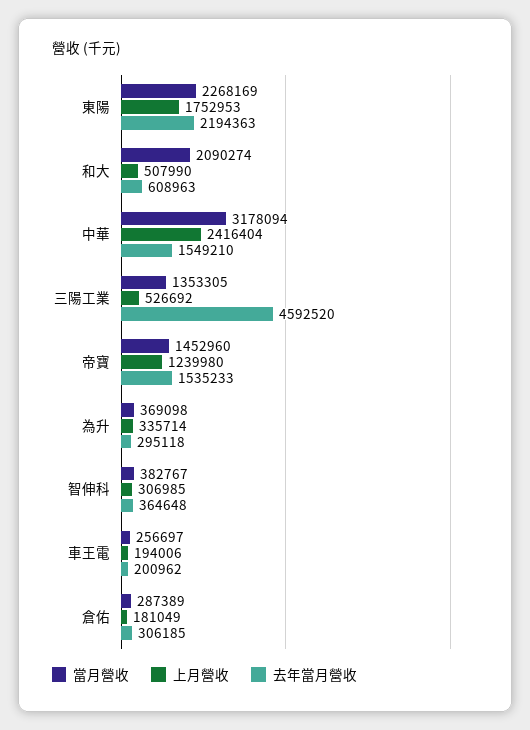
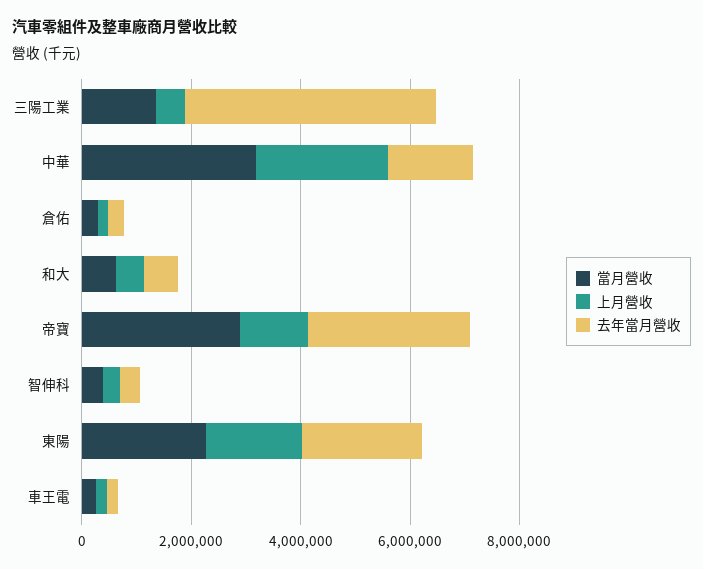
  {
    "當月營收": {
      "東陽": 2268169,
-     "和大": 2090274,
+     "和大": 500000,
      "中華": 3178094,
      "三陽工業": 1353305,
-     "帝寶": 1452960,
+     "帝寶": 3000000,
-     "為升": 369098,
      "智伸科": 382767,
      "車王電": 256697,
      "倉佑": 287389
    },
    "上月營收": {
      "東陽": 1752953,
      "和大": 507990,
      "中華": 2416404,
      "三陽工業": 526692,
      "帝寶": 1239980,
-     "為升": 335714,
      "智伸科": 306985,
      "車王電": 194006,
      "倉佑": 181049
    },
    "去年當月營收": {
      "東陽": 2194363,
      "和大": 608963,
      "中華": 1549210,
      "三陽工業": 4592520,
-     "帝寶": 1535233,
+     "帝寶": 3000000,
-     "為升": 295118,
      "智伸科": 364648,
      "車王電": 200962,
      "倉佑": 306185
    }
  }

